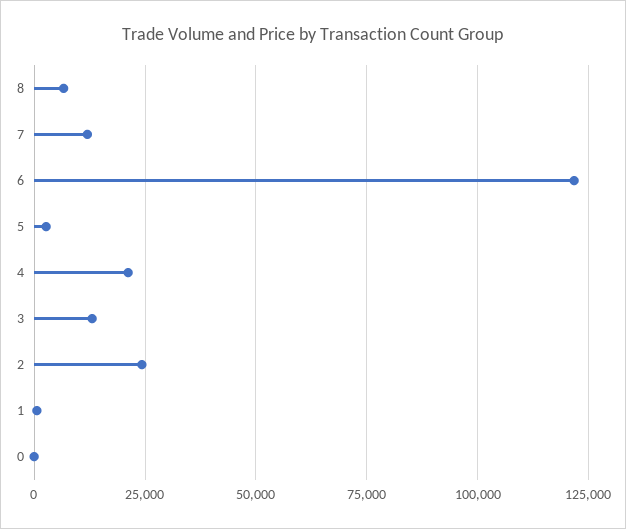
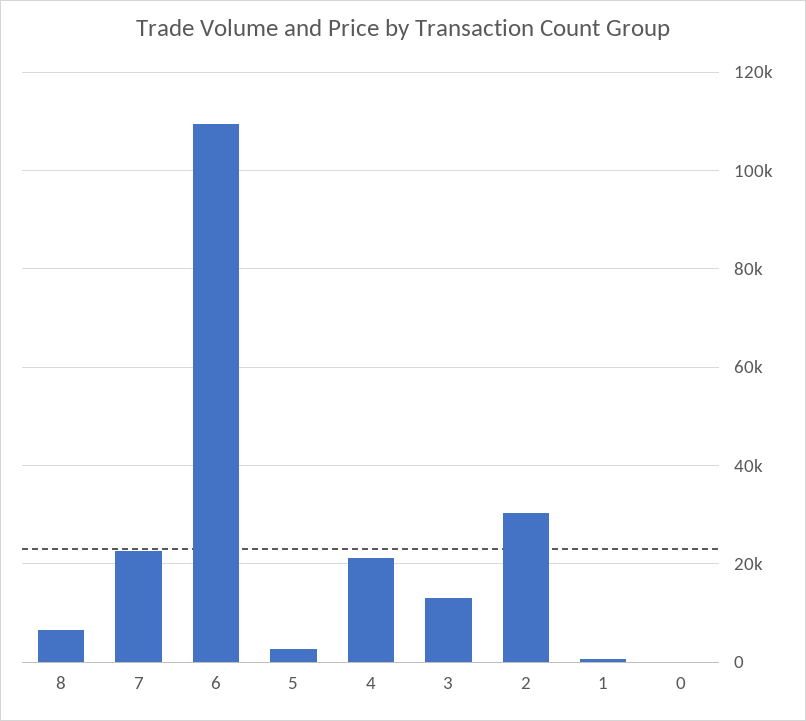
  {
    "8": 6000,
-   "7": 12500,
+   "7": 22000,
-   "6": 122500,
+   "6": 110000,
    "5": 2000,
    "4": 22000,
    "3": 14000,
-   "2": 25000,
+   "2": 30000,
    "1": 0,
    "0": 0
  }

